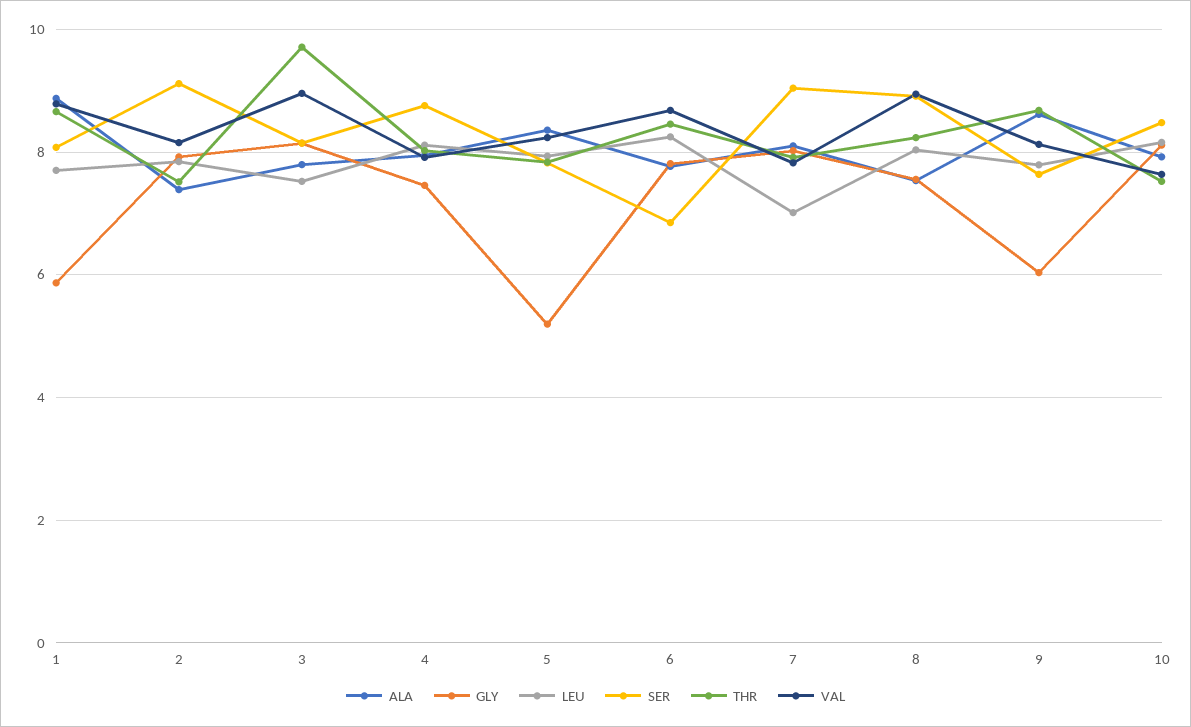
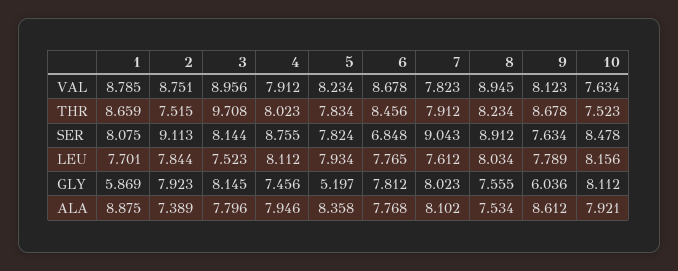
  {
    "ALA": {
      "1": 8.875,
      "2": 7.389,
      "3": 7.796,
      "4": 7.946,
      "5": 8.358,
      "6": 7.768,
      "7": 8.102,
      "8": 7.534,
      "9": 8.612,
      "10": 7.921
    },
    "GLY": {
      "1": 5.869,
      "2": 7.923,
      "3": 8.145,
      "4": 7.456,
      "5": 5.197,
      "6": 7.812,
      "7": 8.023,
      "8": 7.555,
      "9": 6.036,
      "10": 8.112
    },
    "LEU": {
      "1": 7.701,
      "2": 7.844,
      "3": 7.523,
      "4": 8.112,
      "5": 7.934,
-     "6": 8.2,
+     "6": 7.765,
-     "7": 7,
+     "7": 7.612,
      "8": 8.034,
      "9": 7.789,
      "10": 8.156
    },
    "SER": {
      "1": 8.075,
      "2": 9.113,
      "3": 8.144,
      "4": 8.755,
      "5": 7.824,
      "6": 6.848,
      "7": 9.043,
      "8": 8.912,
      "9": 7.634,
      "10": 8.478
    },
    "THR": {
      "1": 8.659,
      "2": 7.515,
      "3": 9.708,
      "4": 8.023,
      "5": 7.834,
      "6": 8.456,
      "7": 7.912,
      "8": 8.234,
      "9": 8.678,
      "10": 7.523
    },
    "VAL": {
      "1": 8.785,
-     "2": 8.2,
+     "2": 8.751,
      "3": 8.956,
      "4": 7.912,
      "5": 8.234,
      "6": 8.678,
      "7": 7.823,
      "8": 8.945,
      "9": 8.123,
      "10": 7.634
    }
  }

